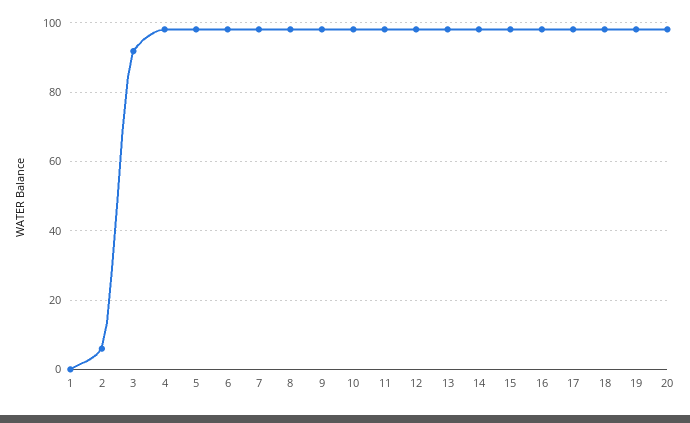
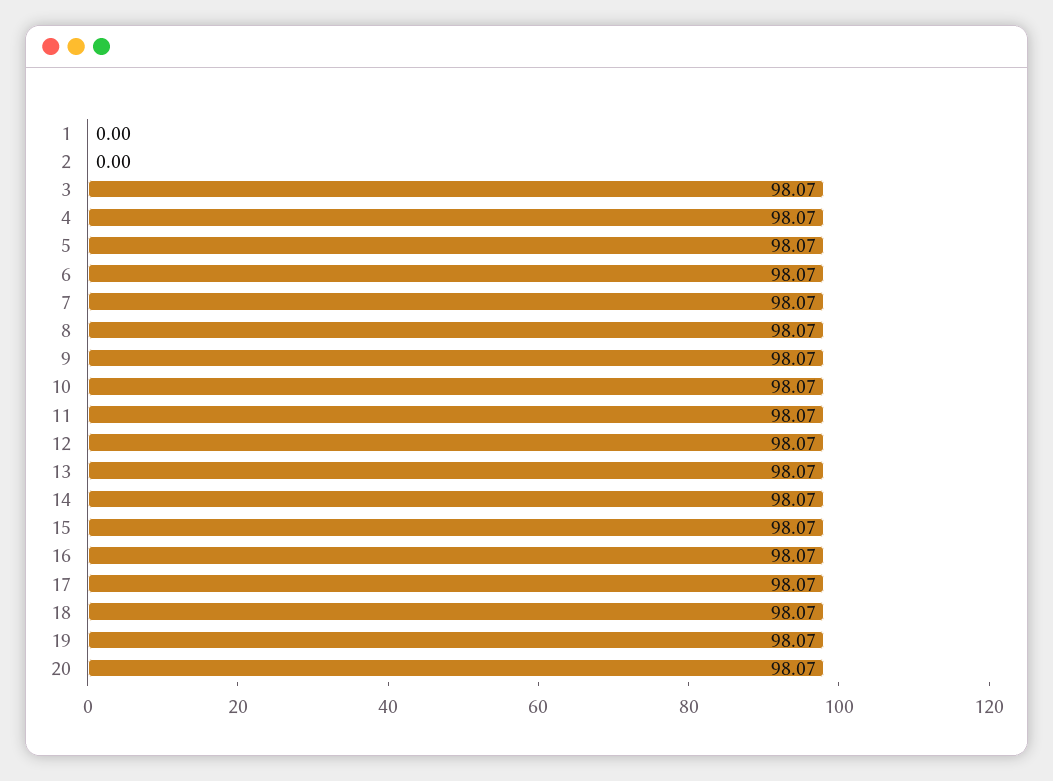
  {
    "1": 0,
-   "2": 6,
+   "2": 0,
-   "3": 92,
+   "3": 98.07,
    "4": 98.07,
    "5": 98.07,
    "6": 98.07,
    "7": 98.07,
    "8": 98.07,
    "9": 98.07,
    "10": 98.07,
    "11": 98.07,
    "12": 98.07,
    "13": 98.07,
    "14": 98.07,
    "15": 98.07,
    "16": 98.07,
    "17": 98.07,
    "18": 98.07,
    "19": 98.07,
    "20": 98.07
  }

